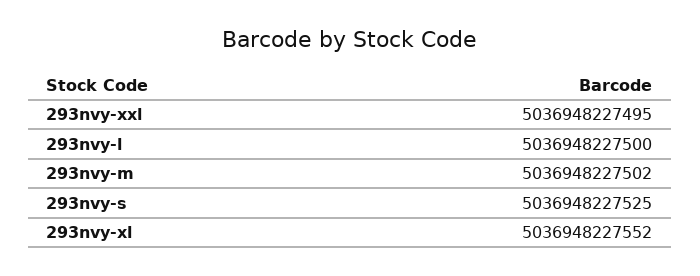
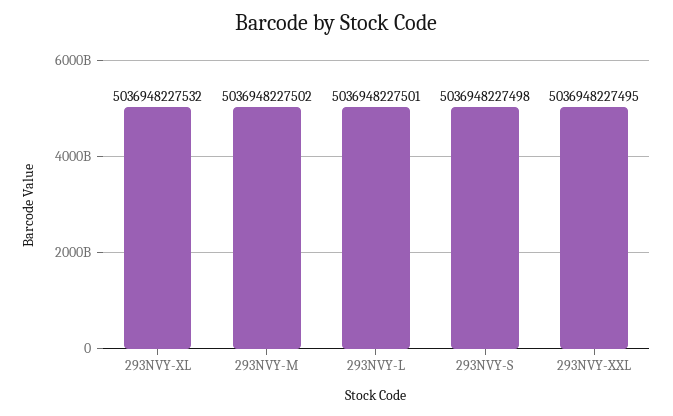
  {
    "293nvy-xxl": 5036948227495,
-   "293nvy-l": 5036948227500,
+   "293nvy-l": 5036948227501,
    "293nvy-m": 5036948227502,
-   "293nvy-s": 5036948227525,
+   "293nvy-s": 5036948227498,
-   "293nvy-xl": 5036948227552
+   "293nvy-xl": 5036948227532
  }

